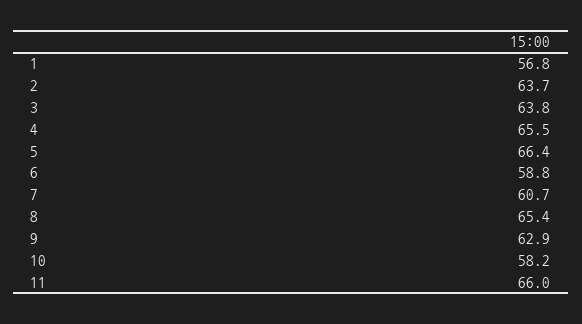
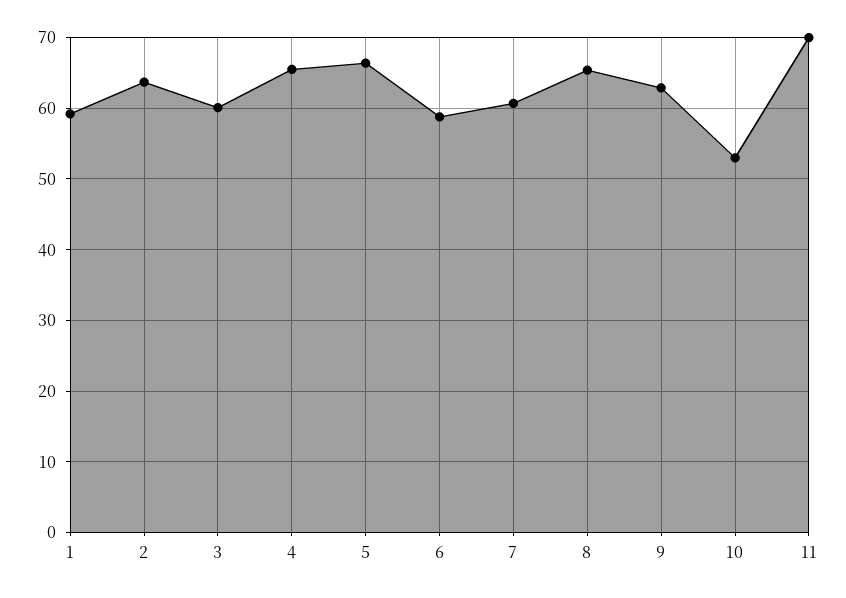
  {
-   "1": 56.8,
+   "1": 59,
    "2": 63.7,
-   "3": 63.8,
+   "3": 60,
    "4": 65.5,
    "5": 66.4,
    "6": 58.8,
    "7": 60.7,
    "8": 65.4,
    "9": 62.9,
-   "10": 58.2,
+   "10": 53,
-   "11": 66
+   "11": 70
  }

